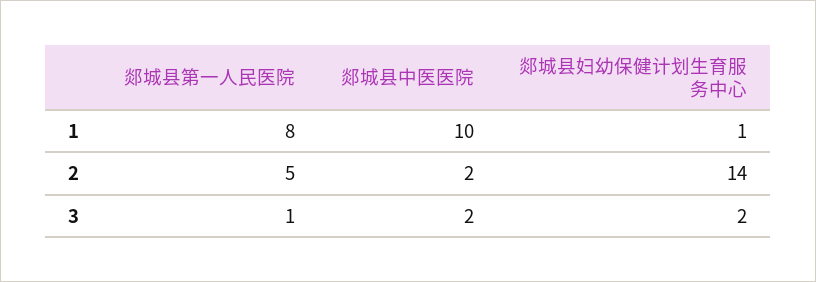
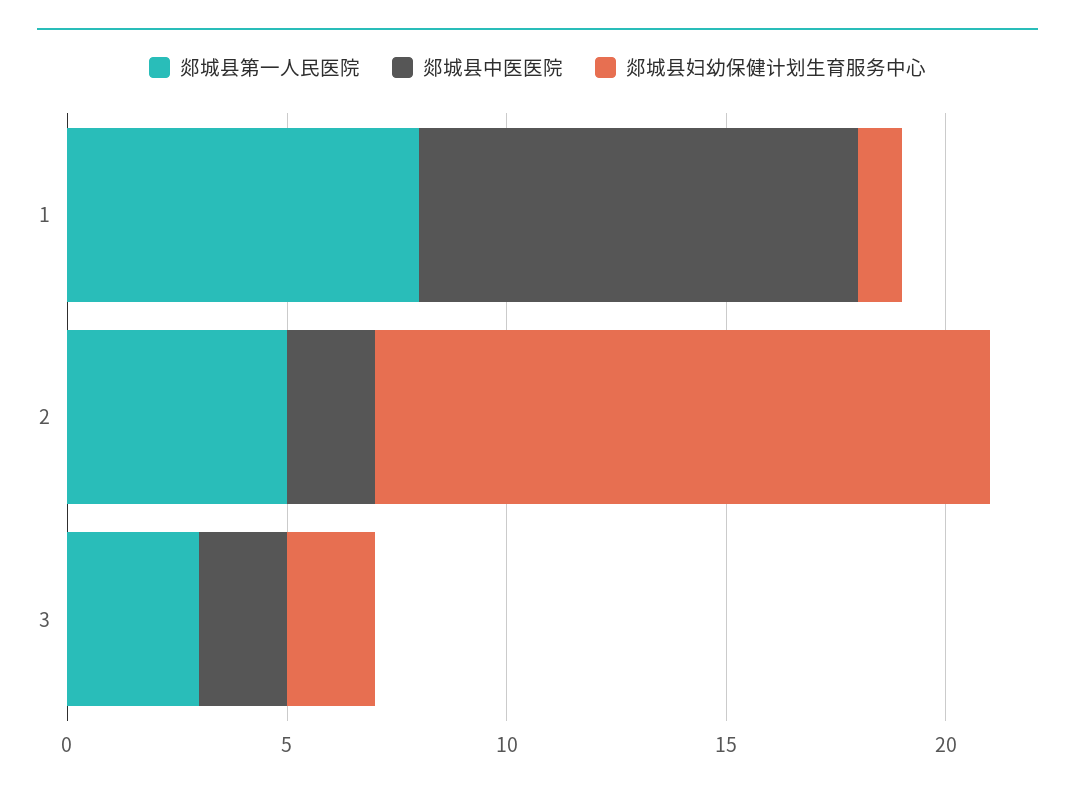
  {
    "郯城县第一人民医院": {
      "1": 8,
      "2": 5,
-     "3": 1
+     "3": 3
    },
    "郯城县中医医院": {
      "1": 10,
      "2": 2,
      "3": 2
    },
    "郯城县妇幼保健计划生育服务中心": {
      "1": 1,
      "2": 14,
      "3": 2
    }
  }

